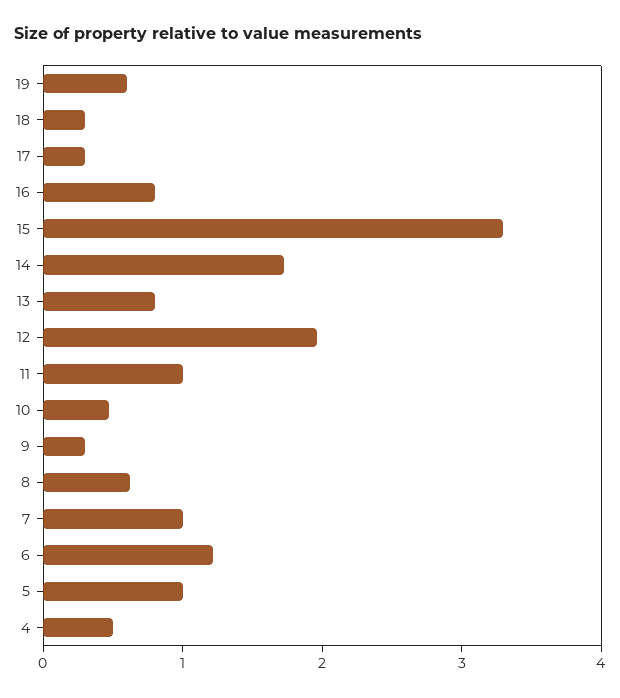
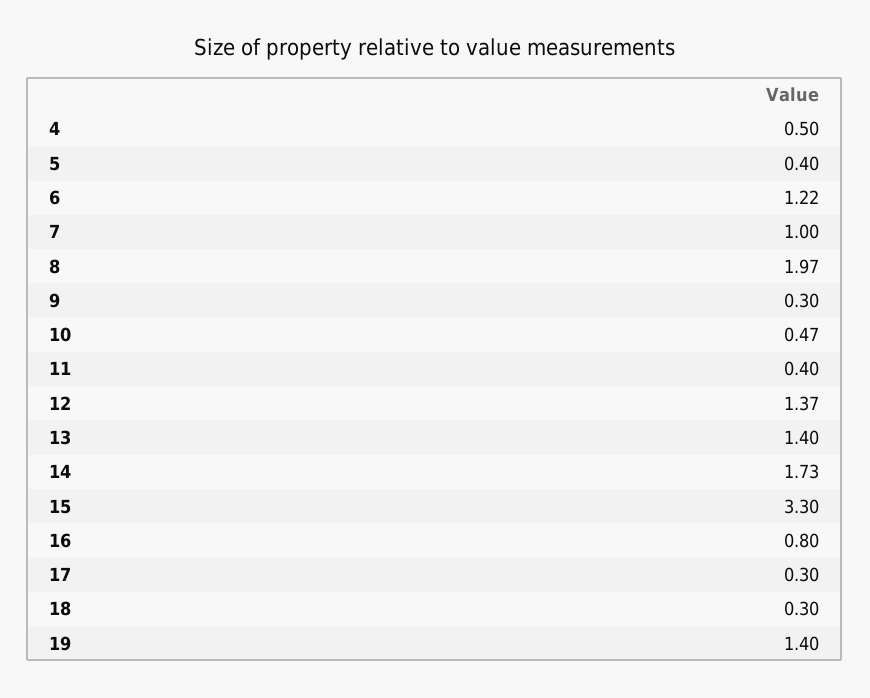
  {
-   "19": 0.6,
+   "19": 1.4,
    "18": 0.3,
    "17": 0.3,
    "16": 0.8,
    "15": 3.3,
    "14": 1.73,
-   "13": 0.8,
+   "13": 1.4,
-   "12": 2,
+   "12": 1.37,
-   "11": 1,
+   "11": 0.4,
    "10": 0.47,
    "9": 0.3,
-   "8": 0.6,
+   "8": 1.97,
    "7": 1,
    "6": 1.22,
-   "5": 1,
+   "5": 0.4,
    "4": 0.5
  }

